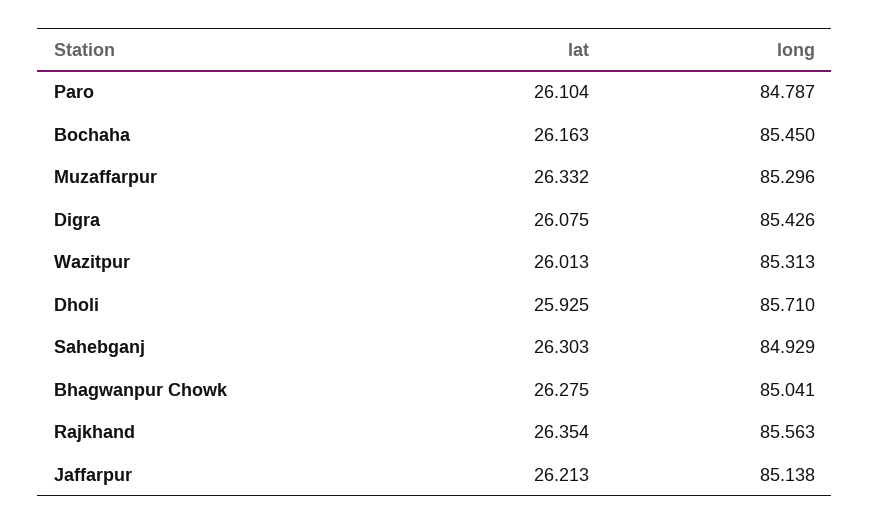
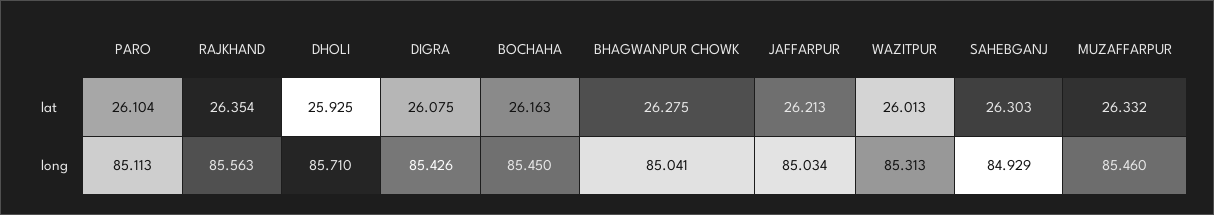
  {
    "lat": {
      "Paro": 26.104,
      "Bochaha": 26.163,
      "Muzaffarpur": 26.332,
      "Digra": 26.075,
      "Wazitpur": 26.013,
      "Dholi": 25.925,
      "Sahebganj": 26.303,
      "Bhagwanpur Chowk": 26.275,
      "Rajkhand": 26.354,
      "Jaffarpur": 26.213
    },
    "long": {
-     "Paro": 84.787,
+     "Paro": 85.113,
      "Bochaha": 85.45,
-     "Muzaffarpur": 85.296,
+     "Muzaffarpur": 85.46,
      "Digra": 85.426,
      "Wazitpur": 85.313,
      "Dholi": 85.71,
      "Sahebganj": 84.929,
      "Bhagwanpur Chowk": 85.041,
      "Rajkhand": 85.563,
-     "Jaffarpur": 85.138
+     "Jaffarpur": 85.034
    }
  }

